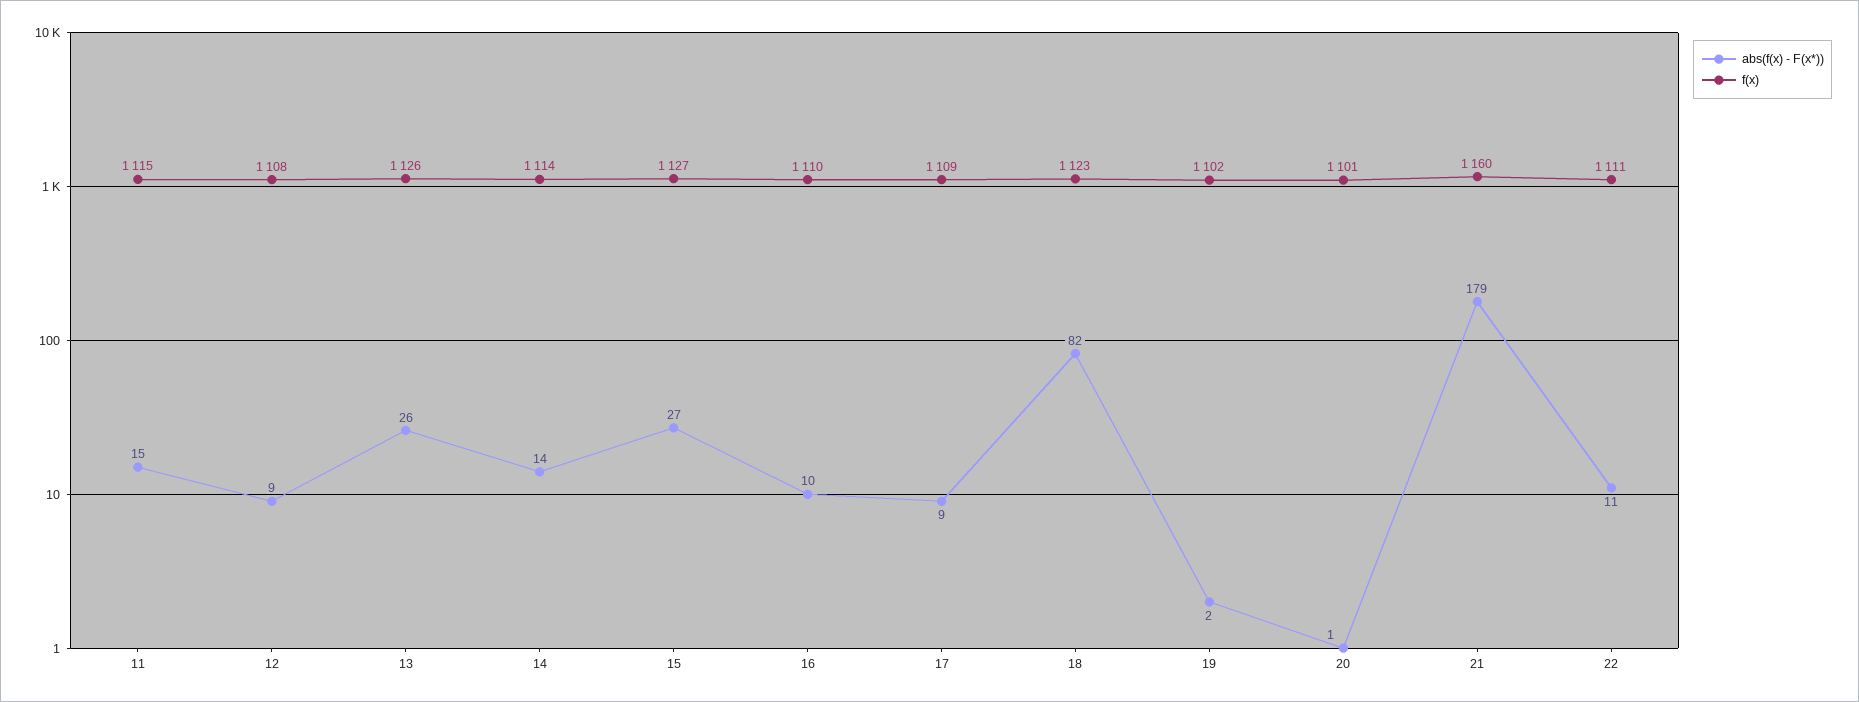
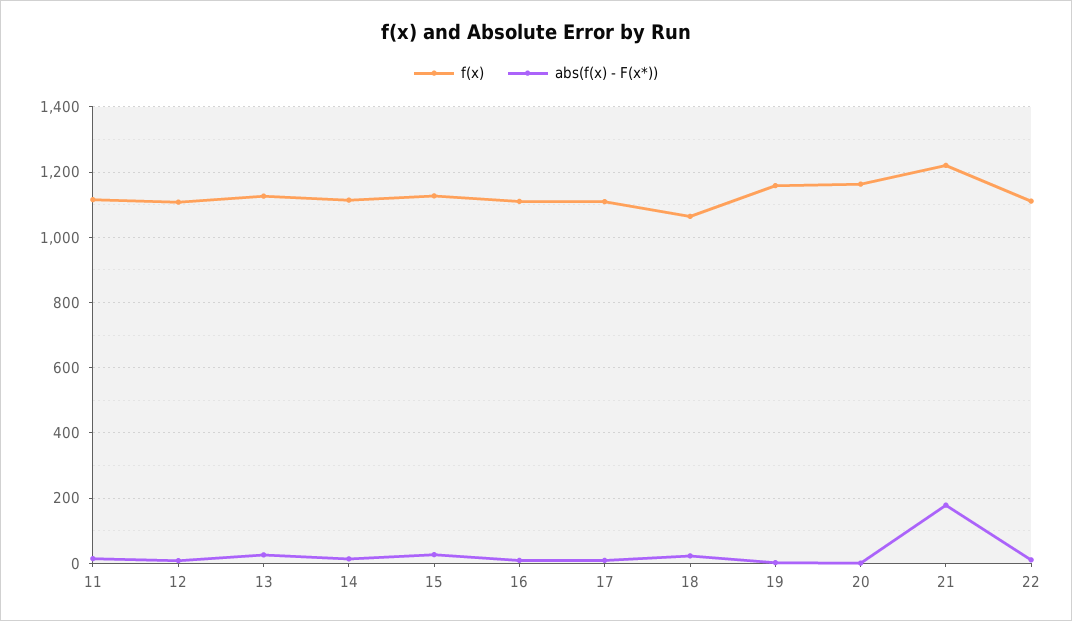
  {
    "abs(f(x) - F(x*))": {
      "11": 15,
      "12": 9,
      "13": 26,
      "14": 14,
      "15": 27,
      "16": 10,
      "17": 9,
-     "18": 82,
+     "18": 20,
      "19": 2,
      "20": 1,
      "21": 179,
      "22": 11
    },
    "f(x)": {
      "11": 1115,
      "12": 1108,
      "13": 1126,
      "14": 1114,
      "15": 1127,
      "16": 1110,
      "17": 1109,
-     "18": 1123,
+     "18": 1060,
-     "19": 1102,
+     "19": 1160,
-     "20": 1101,
+     "20": 1160,
-     "21": 1160,
+     "21": 1220,
      "22": 1111
    }
  }

